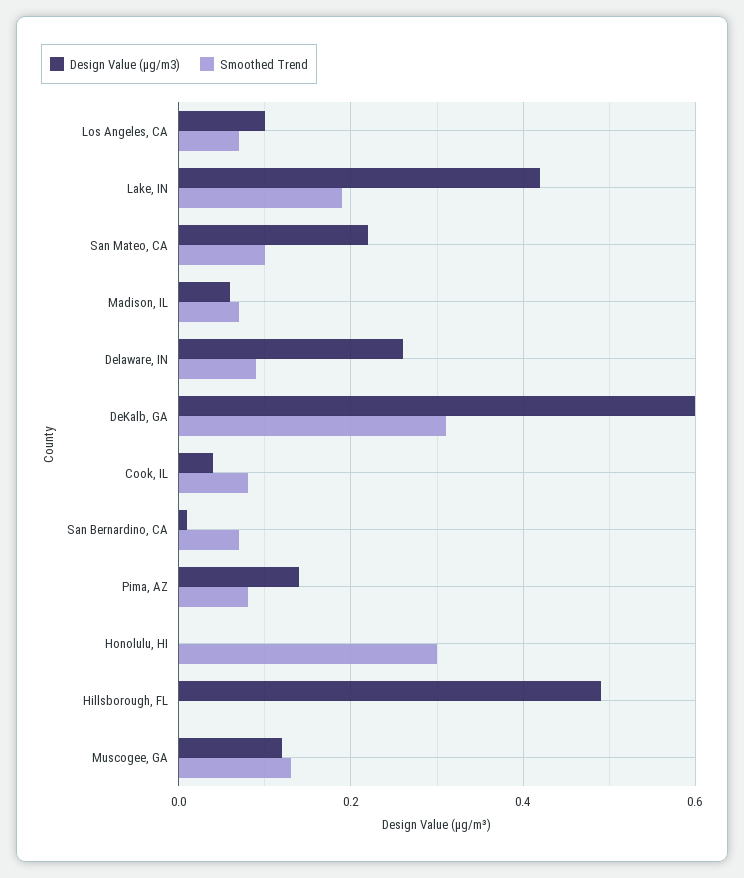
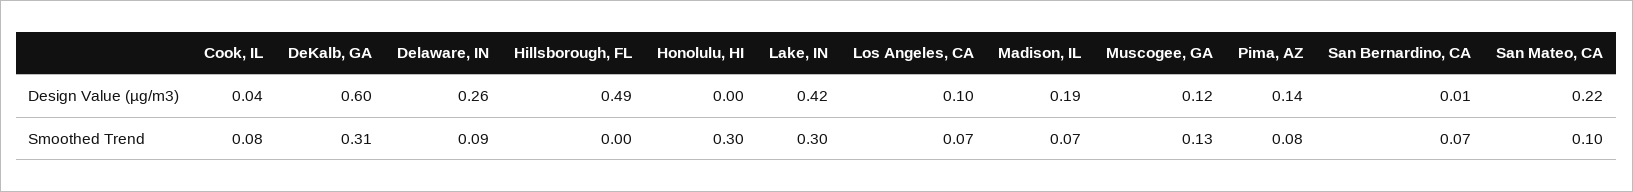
  {
    "Design Value (µg/m3)": {
      "Los Angeles, CA": 0.1,
      "Lake, IN": 0.42,
      "San Mateo, CA": 0.22,
-     "Madison, IL": 0.05,
+     "Madison, IL": 0.19,
      "Delaware, IN": 0.26,
      "DeKalb, GA": 0.6,
      "Cook, IL": 0.04,
      "San Bernardino, CA": 0.01,
      "Pima, AZ": 0.14,
      "Honolulu, HI": 0,
      "Hillsborough, FL": 0.49,
      "Muscogee, GA": 0.12
    },
    "Smoothed Trend": {
      "Los Angeles, CA": 0.07,
-     "Lake, IN": 0.2,
+     "Lake, IN": 0.3,
      "San Mateo, CA": 0.1,
      "Madison, IL": 0.07,
      "Delaware, IN": 0.09,
      "DeKalb, GA": 0.31,
      "Cook, IL": 0.08,
      "San Bernardino, CA": 0.07,
      "Pima, AZ": 0.08,
      "Honolulu, HI": 0.3,
      "Hillsborough, FL": 0,
      "Muscogee, GA": 0.13
    }
  }

